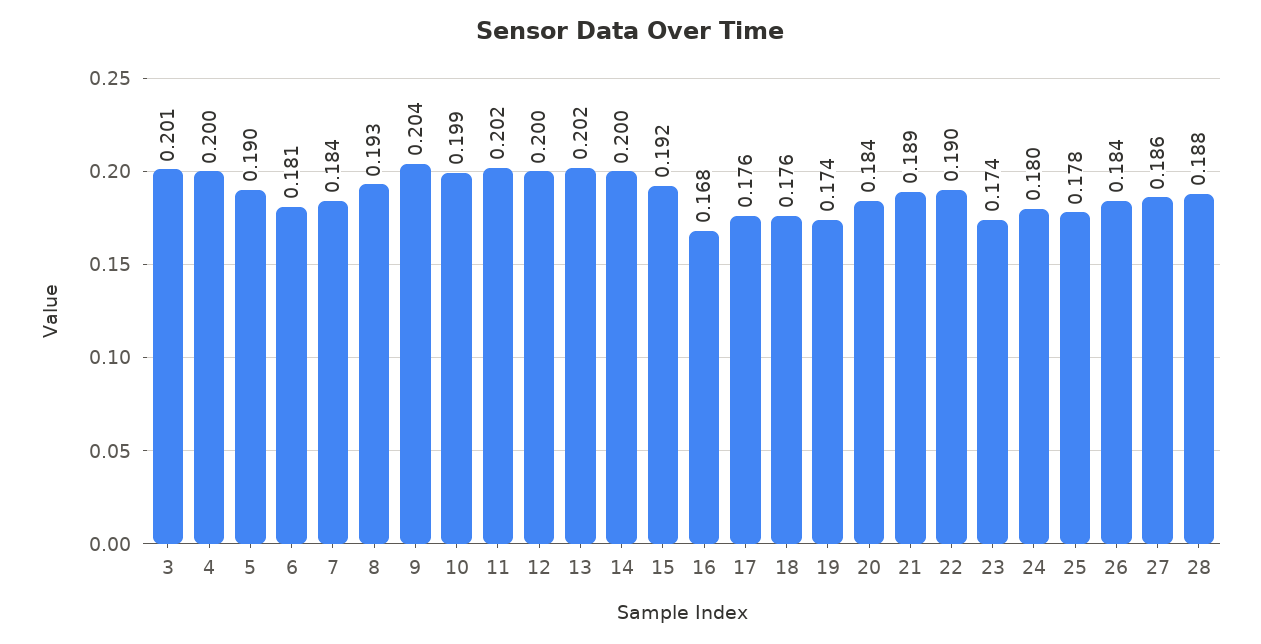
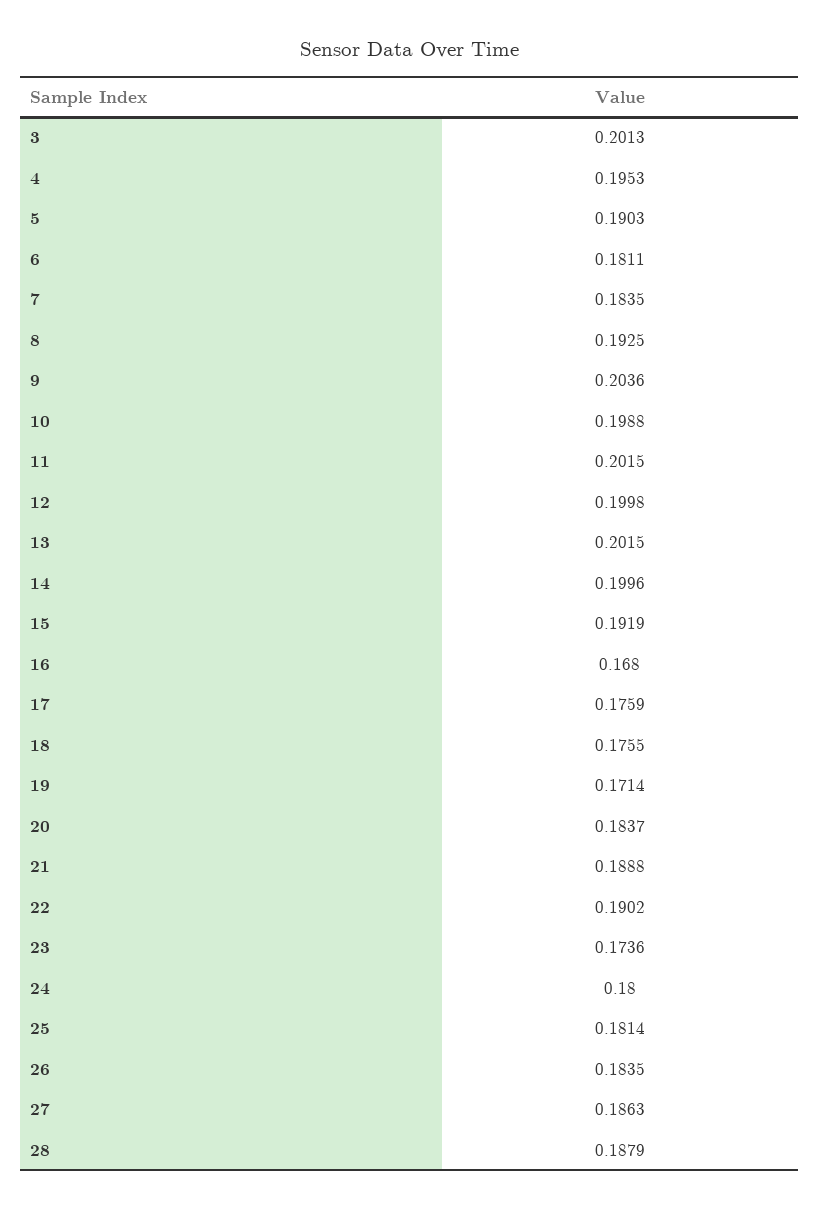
  {
    "3": 0.2013,
-   "4": 0.2,
+   "4": 0.1953,
    "5": 0.1903,
    "6": 0.1811,
    "7": 0.1835,
    "8": 0.1925,
    "9": 0.2036,
    "10": 0.1988,
    "11": 0.2015,
    "12": 0.1998,
    "13": 0.2015,
    "14": 0.1996,
    "15": 0.1919,
    "16": 0.168,
    "17": 0.1759,
    "18": 0.1755,
-   "19": 0.174,
+   "19": 0.1714,
    "20": 0.1837,
    "21": 0.1888,
    "22": 0.1902,
    "23": 0.1736,
    "24": 0.18,
-   "25": 0.178,
+   "25": 0.1814,
    "26": 0.1835,
    "27": 0.1863,
    "28": 0.1879
  }

